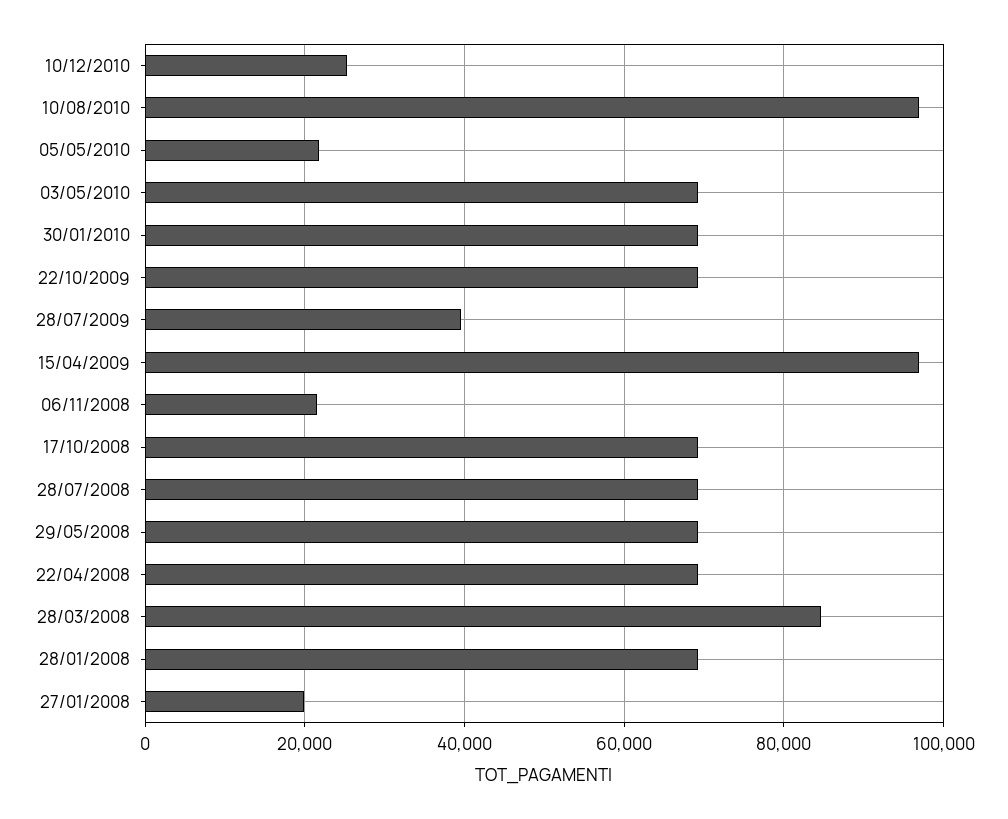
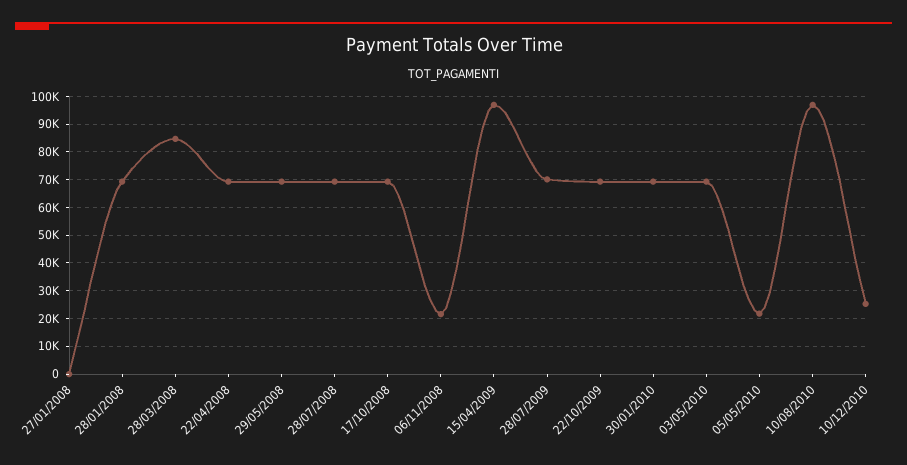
  {
    "10/12/2010": 26000,
    "10/08/2010": 96000,
    "05/05/2010": 22000,
    "03/05/2010": 70000,
    "30/01/2010": 70000,
    "22/10/2009": 70000,
-   "28/07/2009": 40000,
+   "28/07/2009": 70000,
    "15/04/2009": 96000,
    "06/11/2008": 22000,
    "17/10/2008": 70000,
    "28/07/2008": 70000,
    "29/05/2008": 70000,
    "22/04/2008": 70000,
    "28/03/2008": 84000,
    "28/01/2008": 70000,
-   "27/01/2008": 20000
+   "27/01/2008": 0
  }

